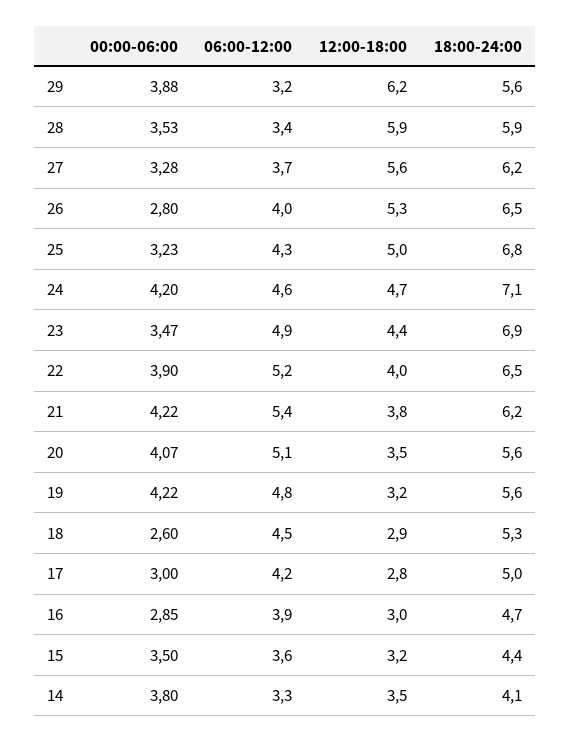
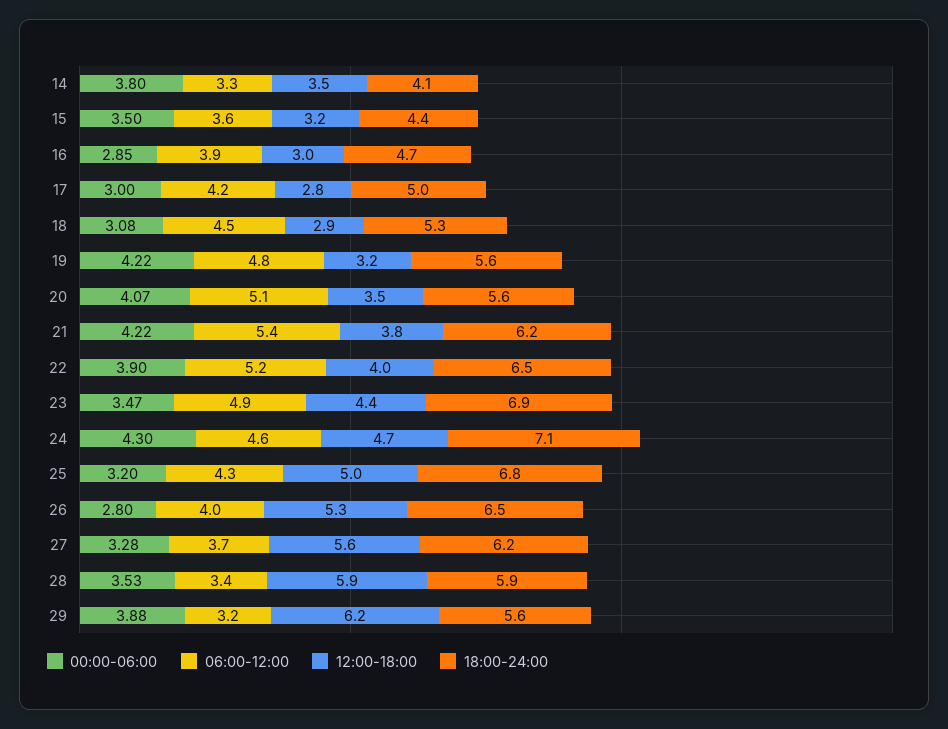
  {
    "00:00-06:00": {
      "29": 3.88,
      "28": 3.53,
      "27": 3.28,
      "26": 2.8,
-     "25": 3.23,
+     "25": 3.2,
-     "24": 4.2,
+     "24": 4.3,
      "23": 3.47,
      "22": 3.9,
      "21": 4.22,
      "20": 4.07,
      "19": 4.22,
-     "18": 2.6,
+     "18": 3.08,
      "17": 3,
      "16": 2.85,
      "15": 3.5,
      "14": 3.8
    },
    "06:00-12:00": {
      "29": 3.2,
      "28": 3.4,
      "27": 3.7,
      "26": 4,
      "25": 4.3,
      "24": 4.6,
      "23": 4.9,
      "22": 5.2,
      "21": 5.4,
      "20": 5.1,
      "19": 4.8,
      "18": 4.5,
      "17": 4.2,
      "16": 3.9,
      "15": 3.6,
      "14": 3.3
    },
    "12:00-18:00": {
      "29": 6.2,
      "28": 5.9,
      "27": 5.6,
      "26": 5.3,
      "25": 5,
      "24": 4.7,
      "23": 4.4,
      "22": 4,
      "21": 3.8,
      "20": 3.5,
      "19": 3.2,
      "18": 2.9,
      "17": 2.8,
      "16": 3,
      "15": 3.2,
      "14": 3.5
    },
    "18:00-24:00": {
      "29": 5.6,
      "28": 5.9,
      "27": 6.2,
      "26": 6.5,
      "25": 6.8,
      "24": 7.1,
      "23": 6.9,
      "22": 6.5,
      "21": 6.2,
      "20": 5.6,
      "19": 5.6,
      "18": 5.3,
      "17": 5,
      "16": 4.7,
      "15": 4.4,
      "14": 4.1
    }
  }

